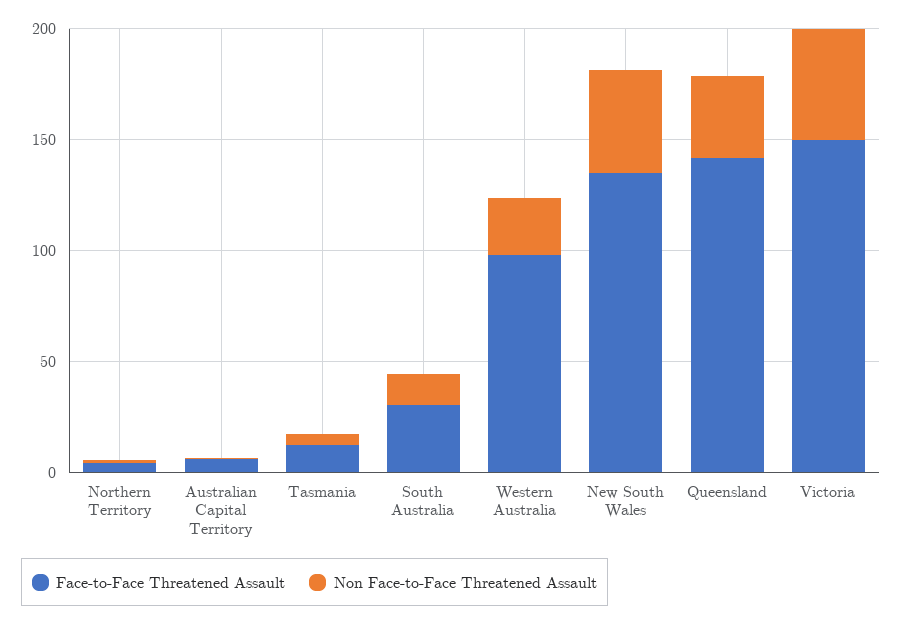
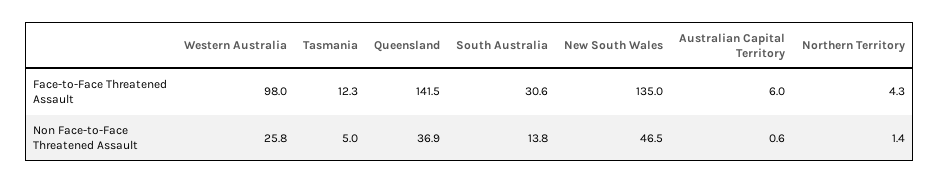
  {
    "Face-to-Face Threatened Assault": {
      "Northern Territory": 4.3,
      "Australian Capital Territory": 6,
      "Tasmania": 12.3,
      "South Australia": 30.6,
      "Western Australia": 98,
      "New South Wales": 135,
-     "Queensland": 141.5,
+     "Queensland": 141.5
-     "Victoria": 150
    },
    "Non Face-to-Face Threatened Assault": {
      "Northern Territory": 1.4,
      "Australian Capital Territory": 0.6,
      "Tasmania": 5,
      "South Australia": 13.8,
      "Western Australia": 25.8,
      "New South Wales": 46.5,
-     "Queensland": 36.9,
+     "Queensland": 36.9
-     "Victoria": 50
    }
  }

